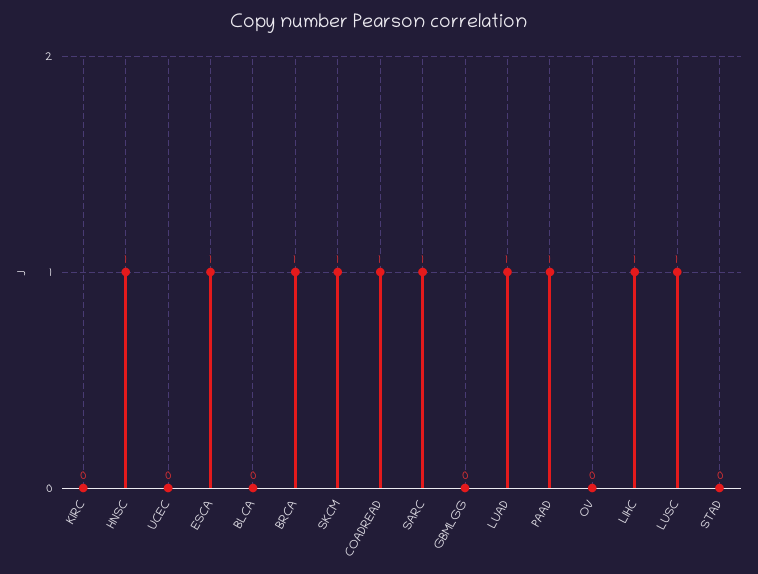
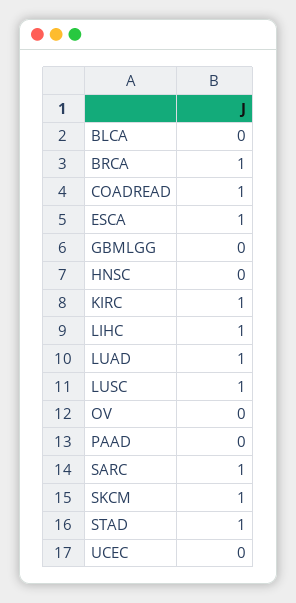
  {
-   "KIRC": 0,
+   "KIRC": 1,
-   "HNSC": 1,
+   "HNSC": 0,
    "UCEC": 0,
    "ESCA": 1,
    "BLCA": 0,
    "BRCA": 1,
    "SKCM": 1,
    "COADREAD": 1,
    "SARC": 1,
    "GBMLGG": 0,
    "LUAD": 1,
-   "PAAD": 1,
+   "PAAD": 0,
    "OV": 0,
    "LIHC": 1,
    "LUSC": 1,
-   "STAD": 0
+   "STAD": 1
  }

